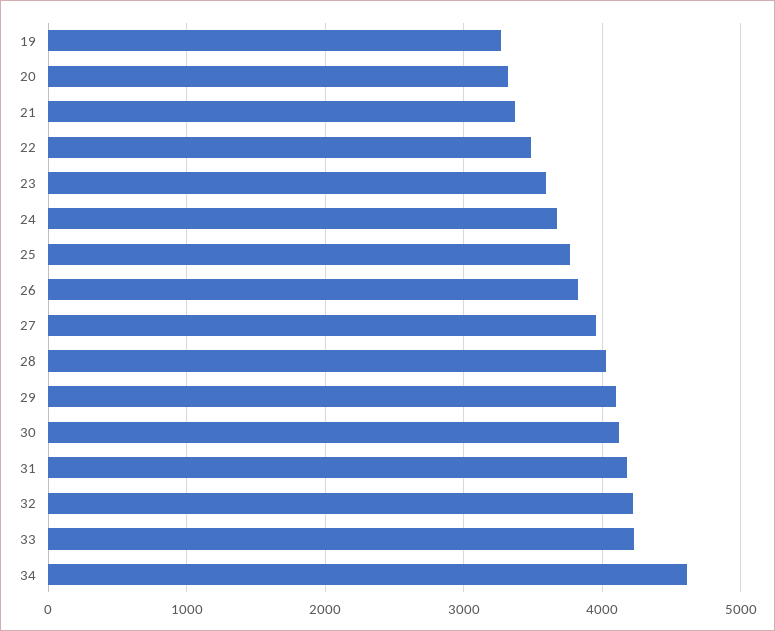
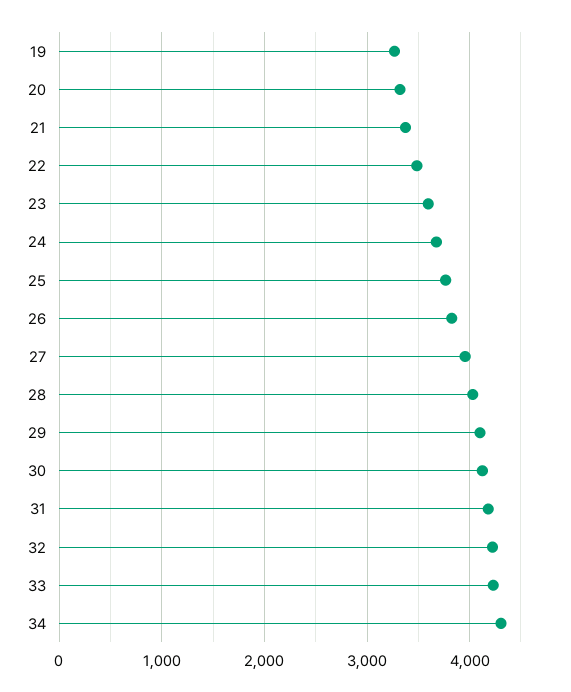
  {
    "19": 3300,
    "20": 3300,
    "21": 3400,
    "22": 3500,
    "23": 3600,
    "24": 3700,
    "25": 3800,
    "26": 3800,
    "27": 4000,
    "28": 4000,
    "29": 4100,
    "30": 4100,
    "31": 4200,
    "32": 4200,
    "33": 4200,
-   "34": 4600
+   "34": 4300
  }

